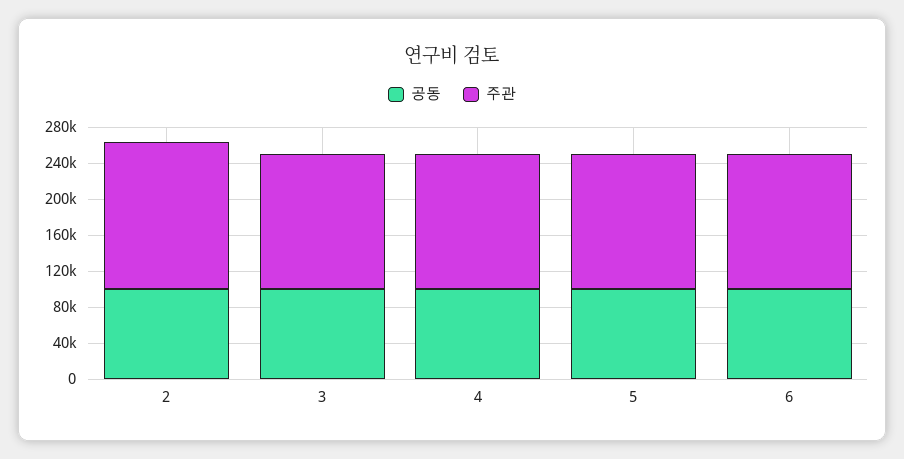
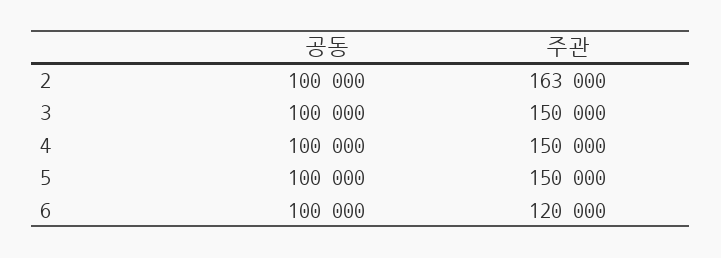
  {
    "공동": {
      "2": 100000,
      "3": 100000,
      "4": 100000,
      "5": 100000,
      "6": 100000
    },
    "주관": {
      "2": 163000,
      "3": 150000,
      "4": 150000,
      "5": 150000,
-     "6": 150000
+     "6": 120000
    }
  }

